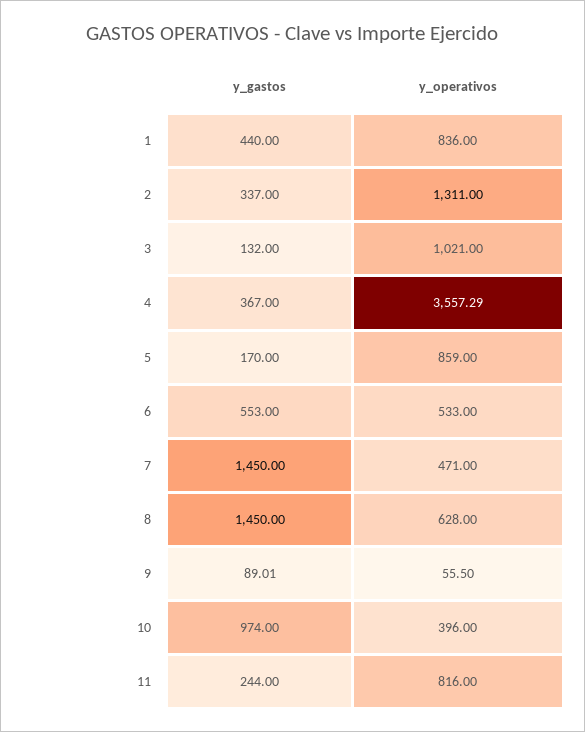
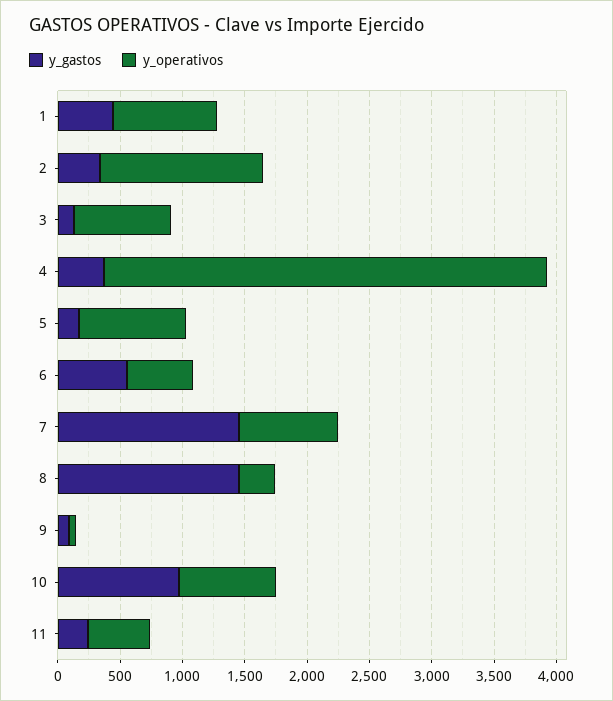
  {
    "y_gastos": {
      "1": 440,
      "2": 337,
      "3": 132,
      "4": 367,
      "5": 170,
      "6": 553,
      "7": 1450,
      "8": 1450,
      "9": 89.01,
      "10": 974,
      "11": 244
    },
    "y_operativos": {
      "1": 836,
      "2": 1311,
-     "3": 1021,
+     "3": 800,
      "4": 3557.29,
      "5": 859,
      "6": 533,
-     "7": 471,
+     "7": 800,
-     "8": 628,
+     "8": 300,
      "9": 55.5,
-     "10": 396,
+     "10": 800,
-     "11": 816
+     "11": 500
    }
  }

